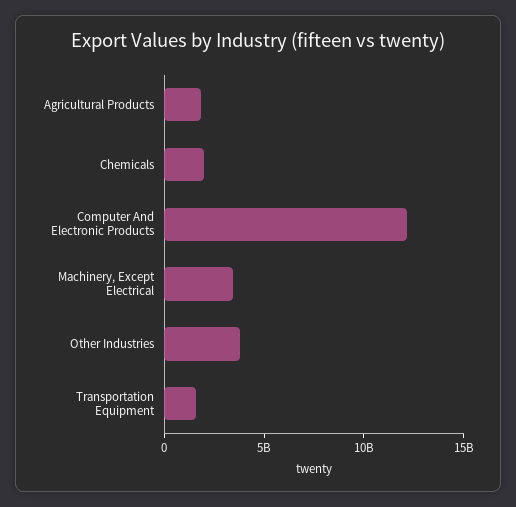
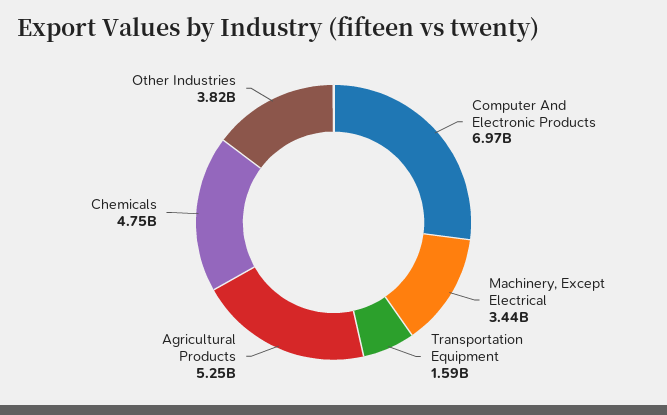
  {
-   "Agricultural Products": 2000000000,
+   "Agricultural Products": 5250000000,
-   "Chemicals": 2000000000,
+   "Chemicals": 4750000000,
-   "Computer And Electronic Products": 12000000000,
+   "Computer And Electronic Products": 6970000000,
    "Machinery, Except Electrical": 3440000000,
    "Other Industries": 3820000000,
    "Transportation Equipment": 1590000000
  }

